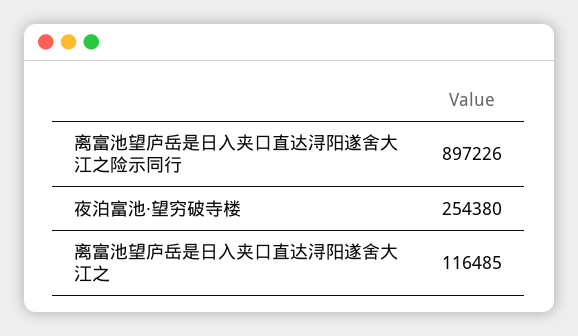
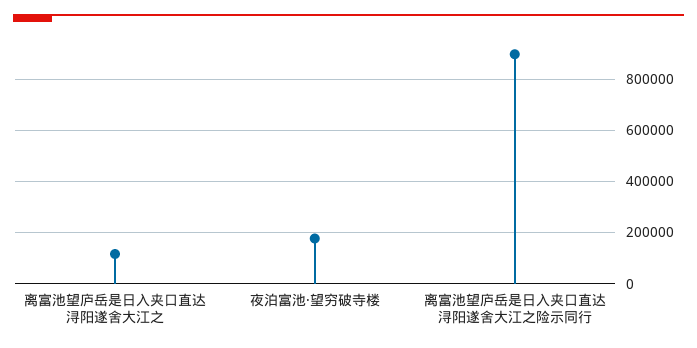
  {
    "离富池望庐岳是日入夹口直达浔阳遂舍大江之险示同行": 897226,
-   "夜泊富池·望穷破寺楼": 254380,
+   "夜泊富池·望穷破寺楼": 175000,
    "离富池望庐岳是日入夹口直达浔阳遂舍大江之": 116485
  }

